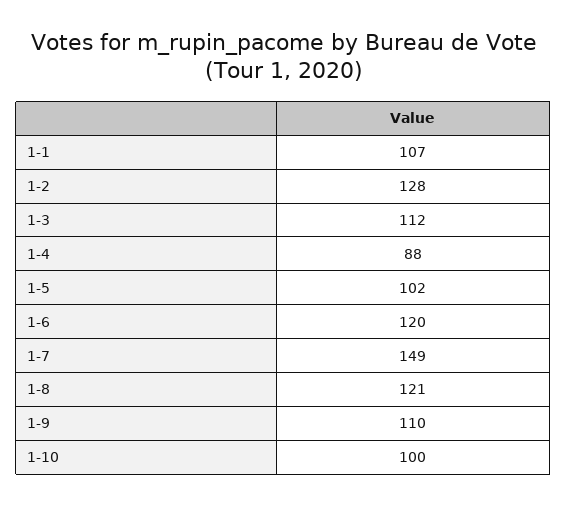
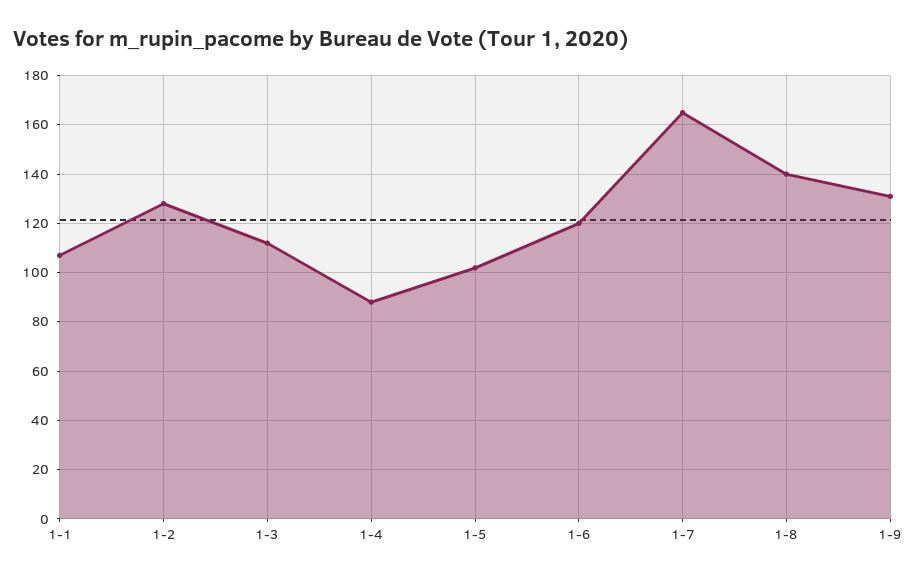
  {
    "1-1": 107,
    "1-2": 128,
    "1-3": 112,
    "1-4": 88,
    "1-5": 102,
    "1-6": 120,
-   "1-7": 149,
+   "1-7": 165,
-   "1-8": 121,
+   "1-8": 140,
-   "1-9": 110,
+   "1-9": 130
-   "1-10": 100
  }

